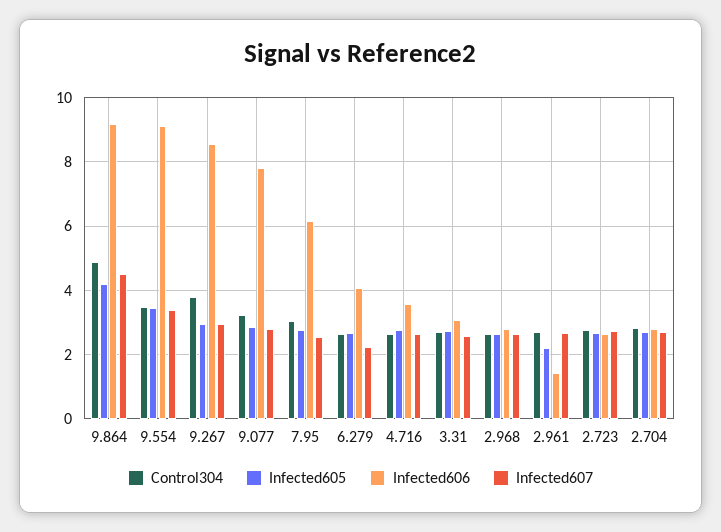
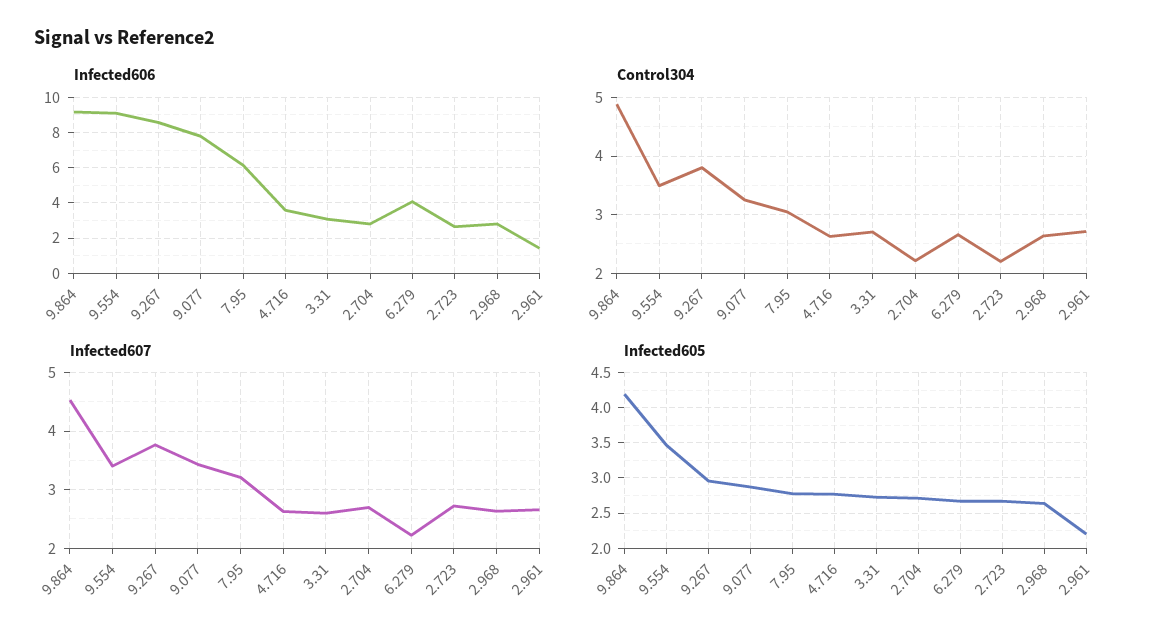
  {
    "Control304": {
      "9.864": 4.8,
      "9.554": 3.4,
      "9.267": 3.8,
      "9.077": 3.2,
      "7.95": 3,
      "6.279": 2.6,
      "4.716": 2.6,
      "3.31": 2.8,
      "2.968": 2.6,
      "2.961": 2.8,
-     "2.723": 2.8,
+     "2.723": 2.2,
-     "2.704": 2.8
+     "2.704": 2.2
    },
    "Infected605": {
      "9.864": 4.2,
      "9.554": 3.5,
      "9.267": 3,
      "9.077": 2.9,
      "7.95": 2.8,
      "6.279": 2.7,
      "4.716": 2.8,
      "3.31": 2.7,
      "2.968": 2.6,
      "2.961": 2.2,
      "2.723": 2.7,
      "2.704": 2.7
    },
    "Infected606": {
      "9.864": 9.2,
      "9.554": 9.2,
      "9.267": 8.6,
      "9.077": 7.8,
      "7.95": 6.2,
      "6.279": 4,
      "4.716": 3.6,
      "3.31": 3,
      "2.968": 2.8,
      "2.961": 1.4,
      "2.723": 2.6,
      "2.704": 2.8
    },
    "Infected607": {
      "9.864": 4.6,
      "9.554": 3.4,
-     "9.267": 3,
+     "9.267": 3.8,
-     "9.077": 2.8,
+     "9.077": 3.4,
-     "7.95": 2.6,
+     "7.95": 3.2,
      "6.279": 2.2,
      "4.716": 2.6,
      "3.31": 2.6,
      "2.968": 2.6,
      "2.961": 2.6,
      "2.723": 2.8,
      "2.704": 2.6
    }
  }

